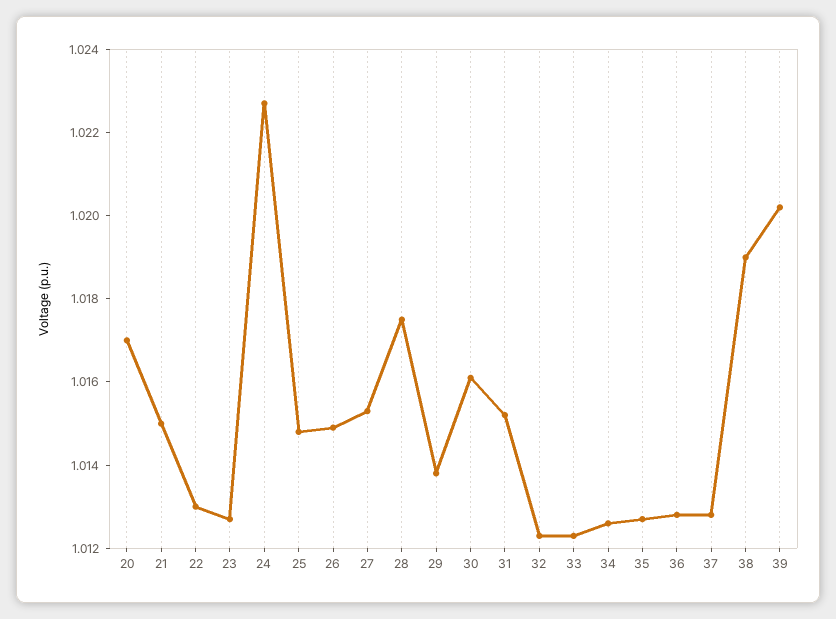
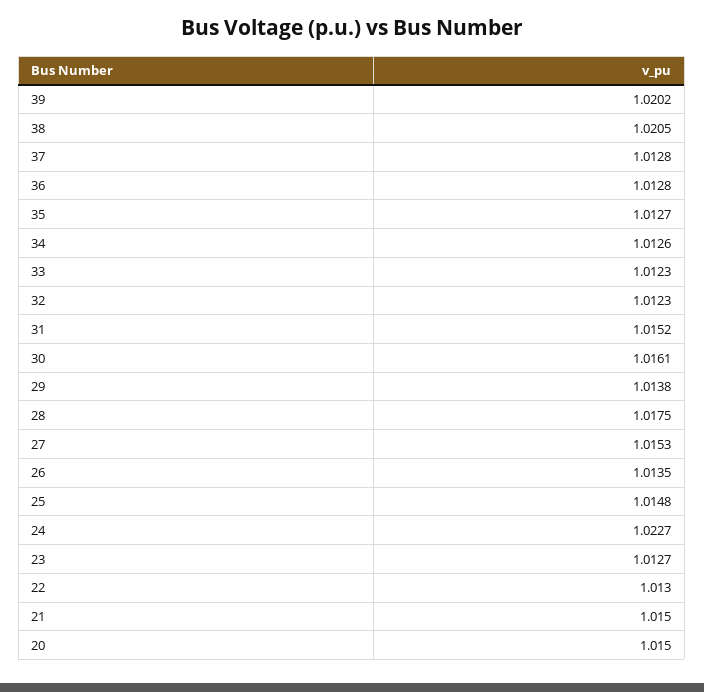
  {
-   "20": 1.017,
+   "20": 1.015,
    "21": 1.015,
    "22": 1.013,
    "23": 1.0127,
    "24": 1.0227,
    "25": 1.0148,
-   "26": 1.015,
+   "26": 1.0135,
    "27": 1.0153,
    "28": 1.0175,
    "29": 1.0138,
    "30": 1.0161,
    "31": 1.0152,
    "32": 1.0123,
    "33": 1.0123,
    "34": 1.0126,
    "35": 1.0127,
    "36": 1.0128,
    "37": 1.0128,
-   "38": 1.019,
+   "38": 1.0205,
    "39": 1.0202
  }

